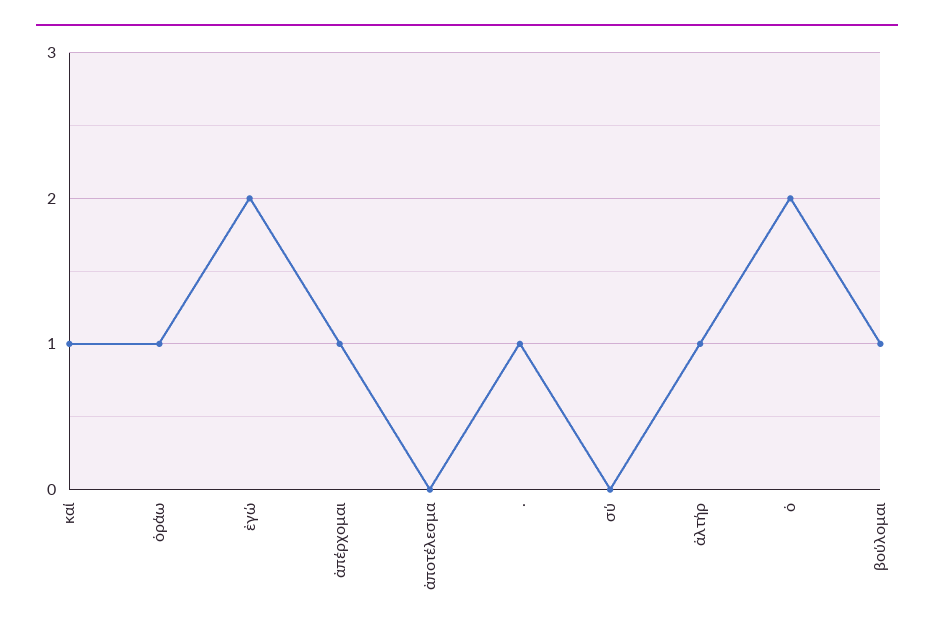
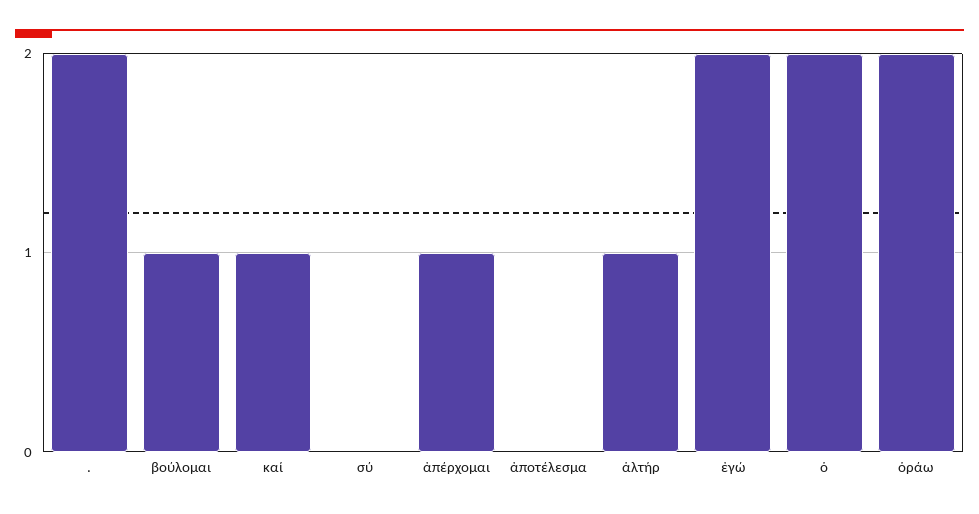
  {
    "καί": 1,
-   "ὁράω": 1,
+   "ὁράω": 2,
    "ἐγώ": 2,
    "ἀπέρχομαι": 1,
    "ἀποτέλεσμα": 0,
-   ".": 1,
+   ".": 2,
    "σύ": 0,
    "ἁλτήρ": 1,
    "ὁ": 2,
    "βούλομαι": 1
  }

